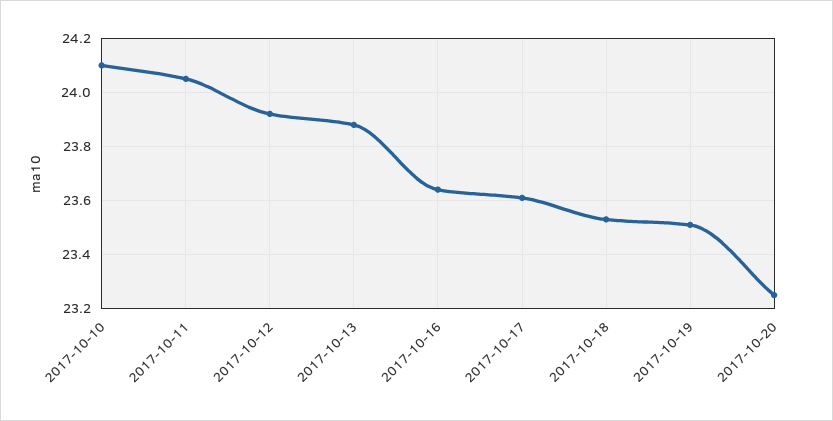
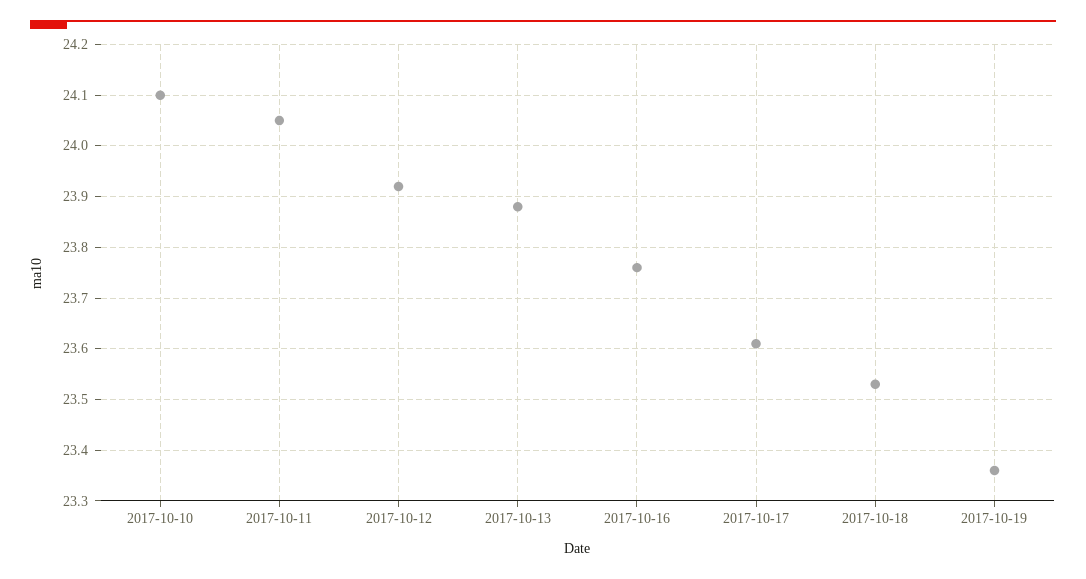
  {
    "2017-10-10": 24.1,
    "2017-10-11": 24.05,
    "2017-10-12": 23.9,
    "2017-10-13": 23.9,
-   "2017-10-16": 23.65,
+   "2017-10-16": 23.75,
    "2017-10-17": 23.6,
    "2017-10-18": 23.55,
-   "2017-10-19": 23.5,
+   "2017-10-19": 23.35
-   "2017-10-20": 23.25
  }

